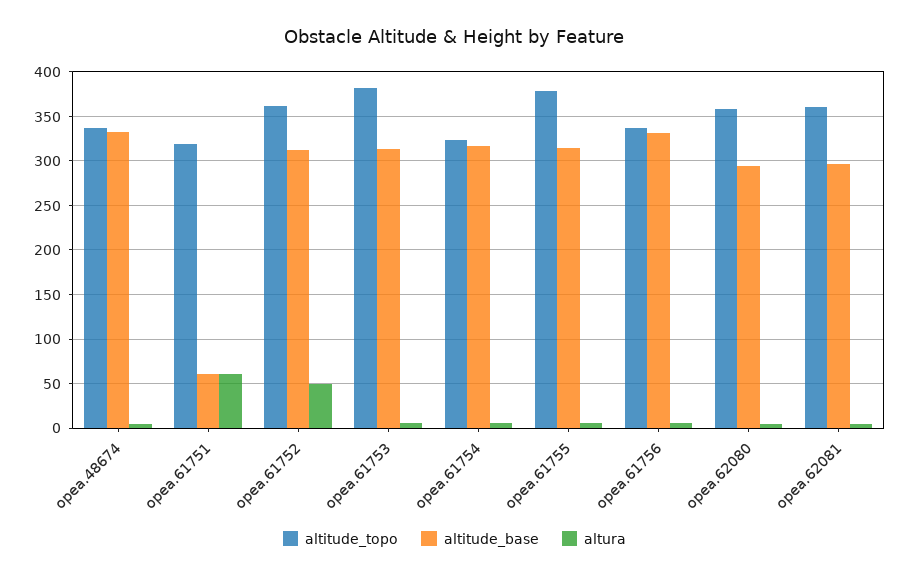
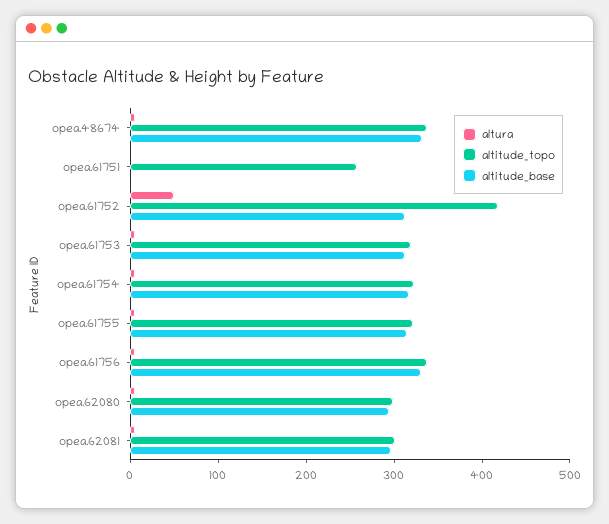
  {
    "altitude_topo": {
      "opea.48674": 340,
-     "opea.61751": 320,
+     "opea.61751": 260,
-     "opea.61752": 360,
+     "opea.61752": 420,
-     "opea.61753": 380,
+     "opea.61753": 320,
      "opea.61754": 320,
-     "opea.61755": 380,
+     "opea.61755": 320,
      "opea.61756": 340,
-     "opea.62080": 360,
+     "opea.62080": 300,
-     "opea.62081": 360
+     "opea.62081": 300
    },
    "altitude_base": {
      "opea.48674": 330,
-     "opea.61751": 60,
+     "opea.61751": 0,
      "opea.61752": 310,
      "opea.61753": 310,
      "opea.61754": 320,
      "opea.61755": 320,
      "opea.61756": 330,
      "opea.62080": 290,
      "opea.62081": 300
    },
    "altura": {
      "opea.48674": 10,
-     "opea.61751": 60,
+     "opea.61751": 0,
      "opea.61752": 50,
      "opea.61753": 10,
      "opea.61754": 10,
      "opea.61755": 10,
      "opea.61756": 10,
      "opea.62080": 10,
      "opea.62081": 10
    }
  }

